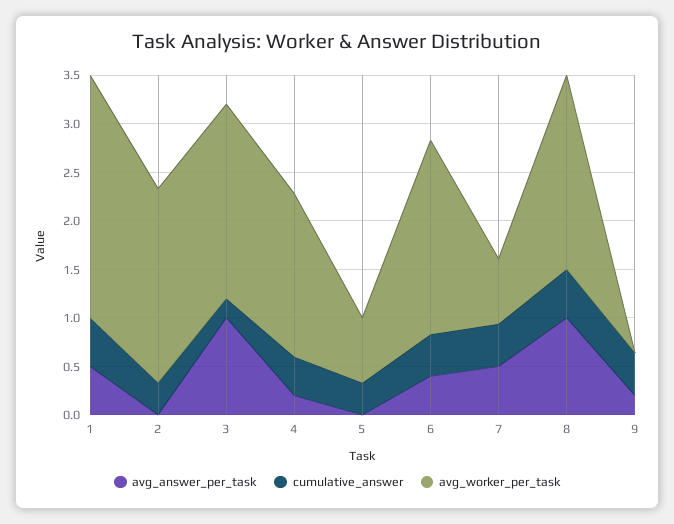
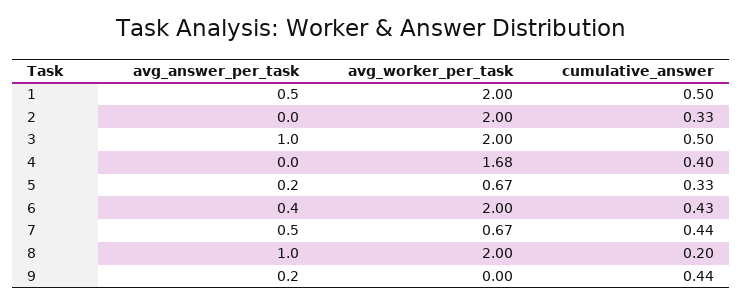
  {
    "avg_answer_per_task": {
      "1": 0.5,
      "2": 0,
      "3": 1,
-     "4": 0.2,
+     "4": 0,
-     "5": 0,
+     "5": 0.2,
      "6": 0.4,
      "7": 0.5,
      "8": 1,
      "9": 0.2
    },
    "cumulative_answer": {
      "1": 0.5,
      "2": 0.33,
-     "3": 0.2,
+     "3": 0.5,
      "4": 0.4,
      "5": 0.33,
      "6": 0.43,
      "7": 0.44,
-     "8": 0.5,
+     "8": 0.2,
      "9": 0.44
    },
    "avg_worker_per_task": {
-     "1": 2.5,
+     "1": 2,
      "2": 2,
      "3": 2,
      "4": 1.68,
      "5": 0.67,
      "6": 2,
      "7": 0.67,
      "8": 2,
      "9": 0
    }
  }

